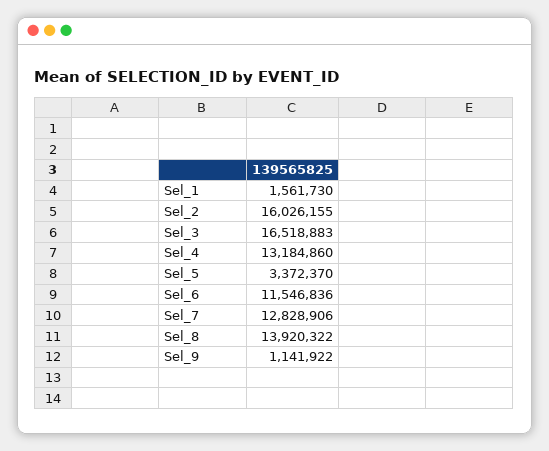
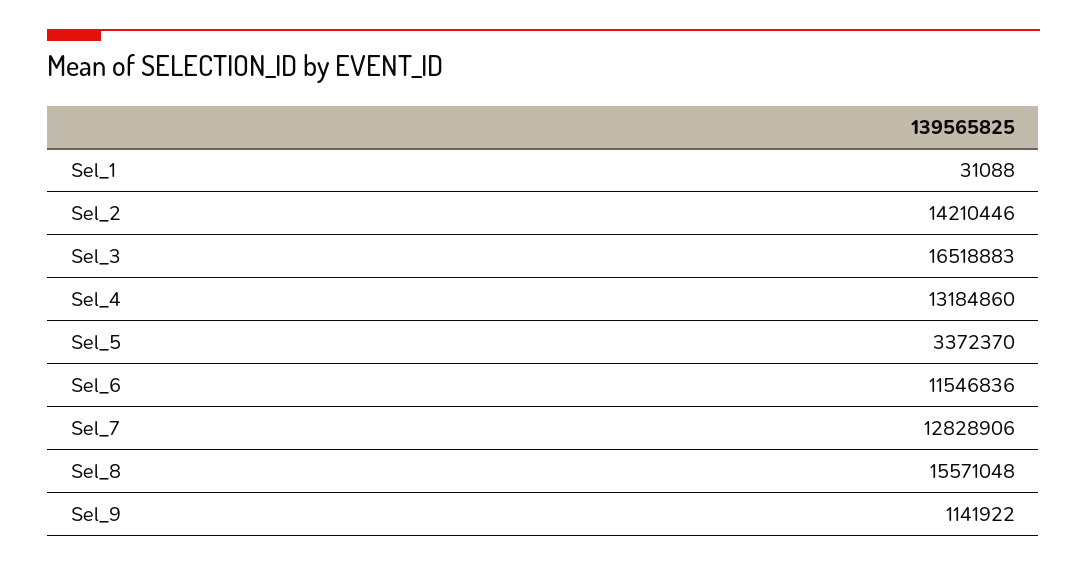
  {
-   "Sel_1": 1561730,
+   "Sel_1": 31088,
-   "Sel_2": 16026155,
+   "Sel_2": 14210446,
    "Sel_3": 16518883,
    "Sel_4": 13184860,
    "Sel_5": 3372370,
    "Sel_6": 11546836,
    "Sel_7": 12828906,
-   "Sel_8": 13920322,
+   "Sel_8": 15571048,
    "Sel_9": 1141922
  }

